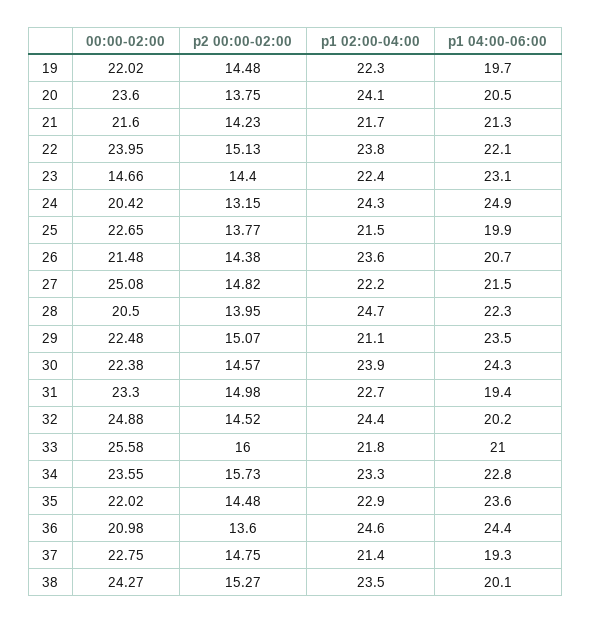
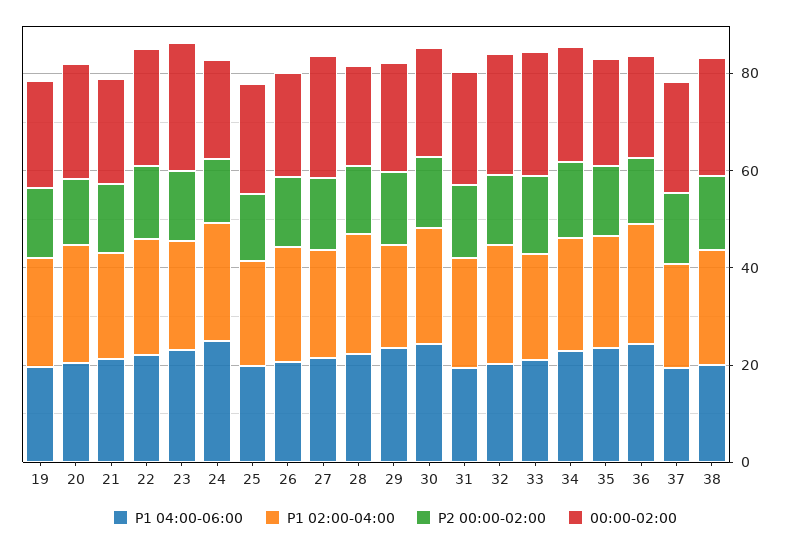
  {
    "00:00-02:00": {
      "19": 22.02,
      "20": 23.6,
      "21": 21.6,
      "22": 23.95,
-     "23": 14.66,
+     "23": 25,
      "24": 20.42,
      "25": 22.65,
      "26": 21.48,
      "27": 25.08,
      "28": 20.5,
      "29": 22.48,
      "30": 22.38,
      "31": 23.3,
      "32": 24.88,
      "33": 25.58,
      "34": 23.55,
      "35": 22.02,
      "36": 20.98,
      "37": 22.75,
      "38": 24.27
    },
    "p2 00:00-02:00": {
      "19": 14.48,
      "20": 13.75,
      "21": 14.23,
      "22": 15.13,
      "23": 14.4,
      "24": 13.15,
      "25": 13.77,
      "26": 14.38,
      "27": 14.82,
      "28": 13.95,
      "29": 15.07,
      "30": 14.57,
      "31": 14.98,
      "32": 14.52,
      "33": 16,
      "34": 15.73,
      "35": 14.48,
      "36": 13.6,
      "37": 14.75,
      "38": 15.27
    },
    "p1 02:00-04:00": {
      "19": 22.3,
      "20": 24.1,
      "21": 21.7,
      "22": 23.8,
      "23": 22.4,
      "24": 24.3,
      "25": 21.5,
      "26": 23.6,
      "27": 22.2,
      "28": 24.7,
      "29": 21.1,
      "30": 23.9,
      "31": 22.7,
      "32": 24.4,
      "33": 21.8,
      "34": 23.3,
      "35": 22.9,
      "36": 24.6,
      "37": 21.4,
      "38": 23.5
    },
    "p1 04:00-06:00": {
      "19": 19.7,
      "20": 20.5,
      "21": 21.3,
      "22": 22.1,
      "23": 23.1,
      "24": 24.9,
      "25": 19.9,
      "26": 20.7,
      "27": 21.5,
      "28": 22.3,
      "29": 23.5,
      "30": 24.3,
      "31": 19.4,
      "32": 20.2,
      "33": 21,
      "34": 22.8,
      "35": 23.6,
      "36": 24.4,
      "37": 19.3,
      "38": 20.1
    }
  }

